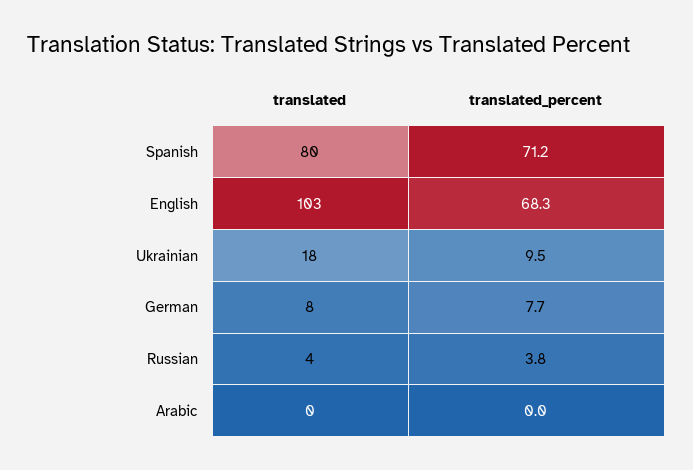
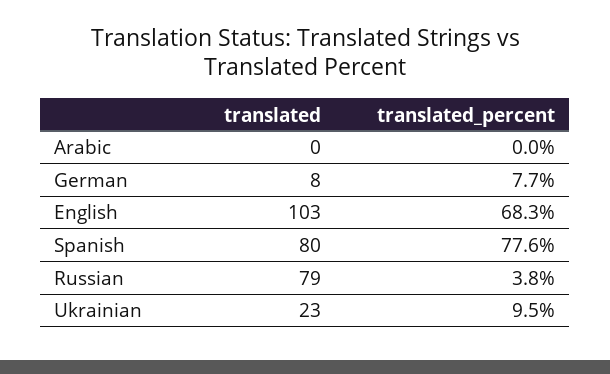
  {
    "translated": {
      "Spanish": 80,
      "English": 103,
-     "Ukrainian": 18,
+     "Ukrainian": 23,
      "German": 8,
-     "Russian": 4,
+     "Russian": 79,
      "Arabic": 0
    },
    "translated_percent": {
-     "Spanish": 71.2,
+     "Spanish": 77.6,
      "English": 68.3,
      "Ukrainian": 9.5,
      "German": 7.7,
      "Russian": 3.8,
      "Arabic": 0
    }
  }

